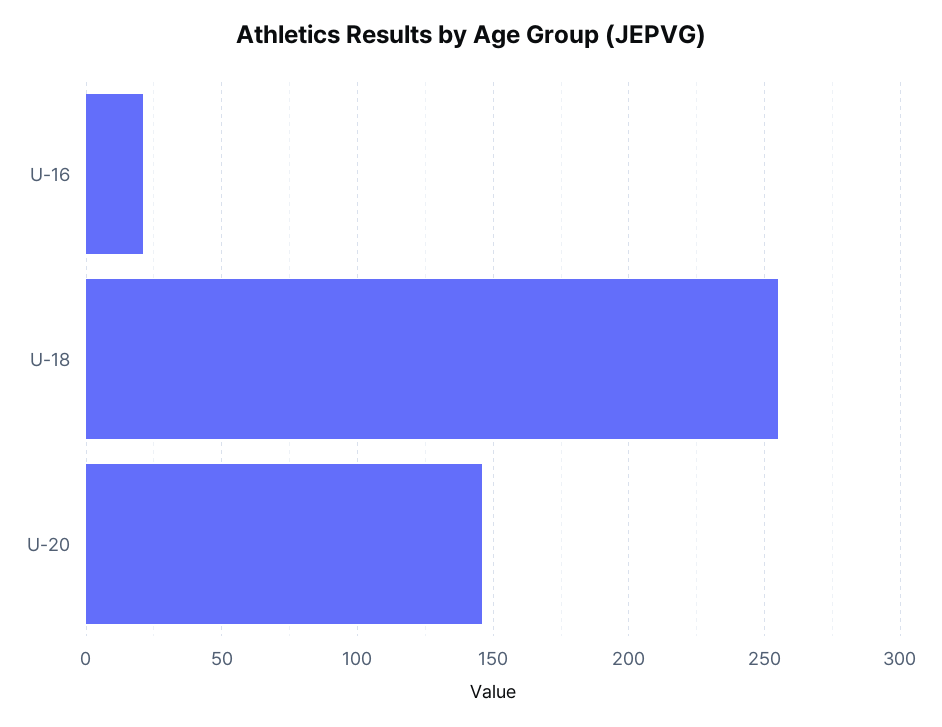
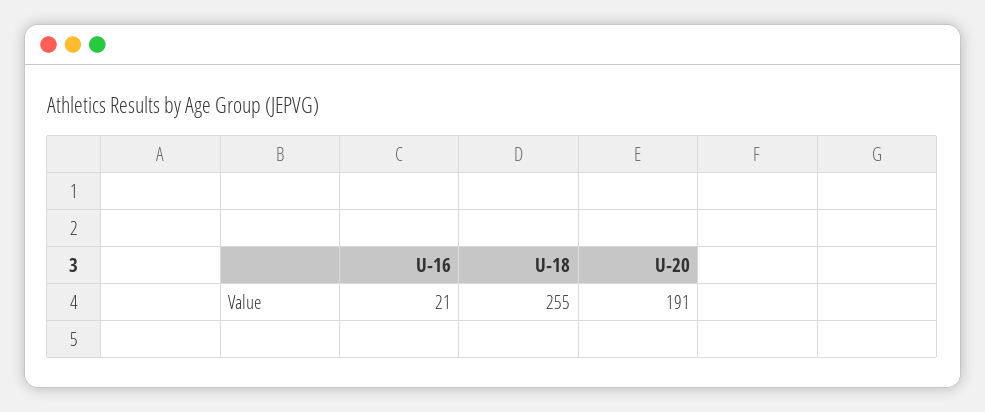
  {
    "U-16": 21,
    "U-18": 255,
-   "U-20": 145
+   "U-20": 191
  }

